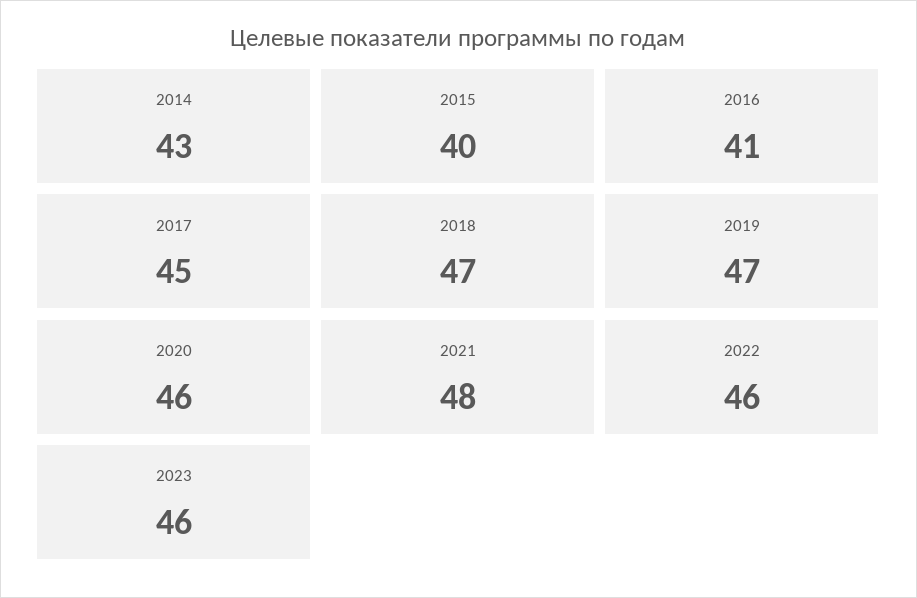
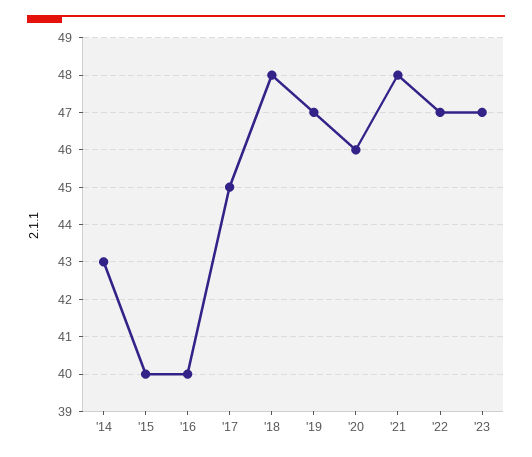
  {
    "2014": 43,
    "2015": 40,
-   "2016": 41,
+   "2016": 40,
    "2017": 45,
-   "2018": 47,
+   "2018": 48,
    "2019": 47,
    "2020": 46,
    "2021": 48,
-   "2022": 46,
+   "2022": 47,
-   "2023": 46
+   "2023": 47
  }

